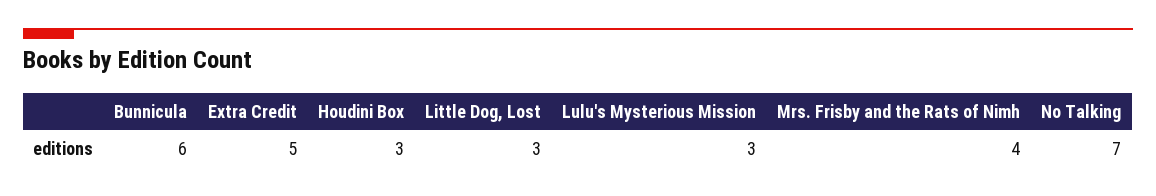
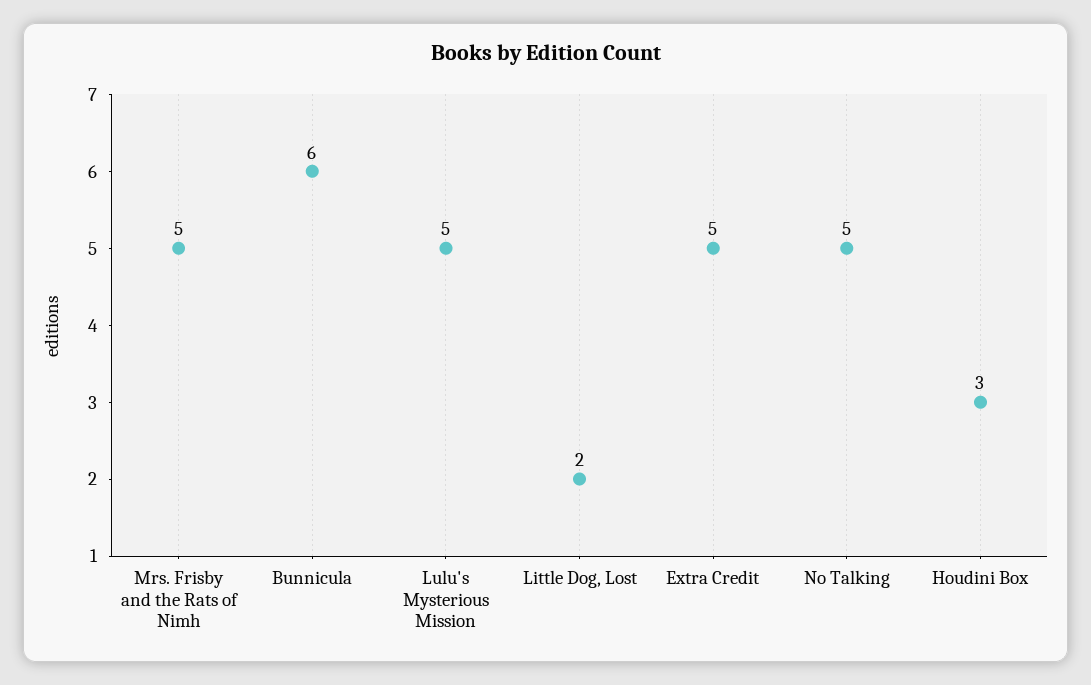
  {
    "Bunnicula": 6,
    "Extra Credit": 5,
    "Houdini Box": 3,
-   "Little Dog, Lost": 3,
+   "Little Dog, Lost": 2,
-   "Lulu's Mysterious Mission": 3,
+   "Lulu's Mysterious Mission": 5,
-   "Mrs. Frisby and the Rats of Nimh": 4,
+   "Mrs. Frisby and the Rats of Nimh": 5,
-   "No Talking": 7
+   "No Talking": 5
  }

